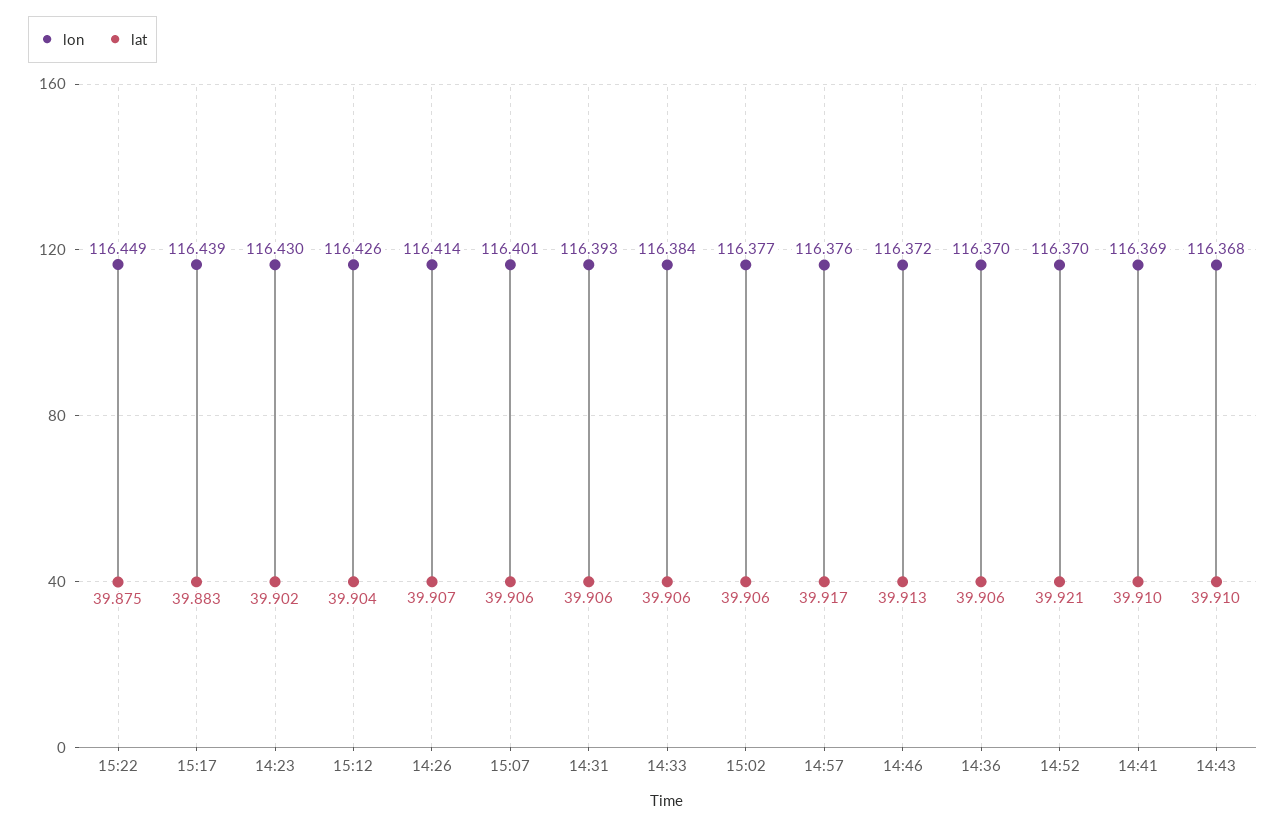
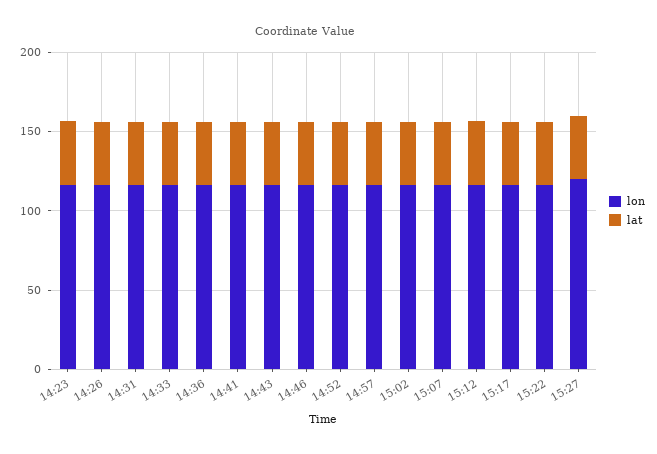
  {
    "lon": {
      "15:22": 116.449,
      "15:17": 116.439,
      "14:23": 116.43,
      "15:12": 116.426,
      "14:26": 116.414,
      "15:07": 116.401,
      "14:31": 116.393,
      "14:33": 116.384,
      "15:02": 116.377,
      "14:57": 116.376,
      "14:46": 116.372,
      "14:36": 116.37,
      "14:52": 116.37,
      "14:41": 116.369,
-     "14:43": 116.368
+     "14:43": 116.368,
+     "15:27": 120
    },
    "lat": {
      "15:22": 39.875,
      "15:17": 39.883,
      "14:23": 39.902,
      "15:12": 39.904,
      "14:26": 39.907,
      "15:07": 39.906,
      "14:31": 39.906,
      "14:33": 39.906,
      "15:02": 39.906,
      "14:57": 39.917,
      "14:46": 39.913,
      "14:36": 39.906,
      "14:52": 39.921,
      "14:41": 39.91,
-     "14:43": 39.91
+     "14:43": 39.91,
+     "15:27": 40
    }
  }

